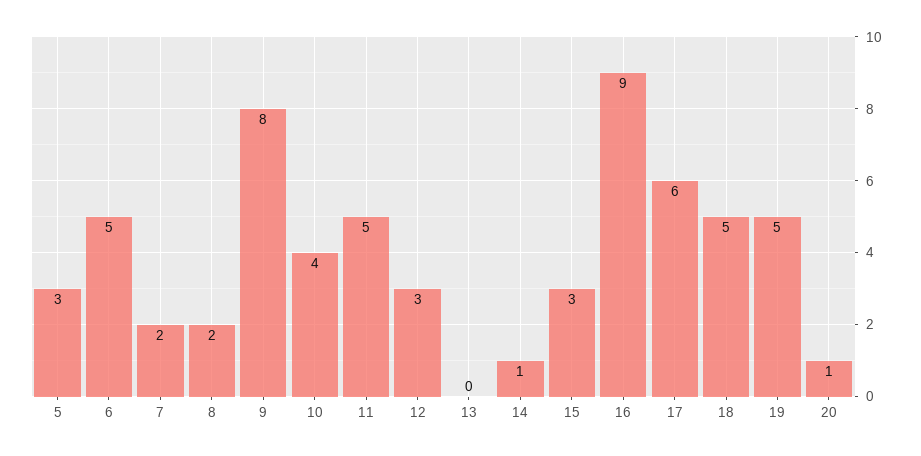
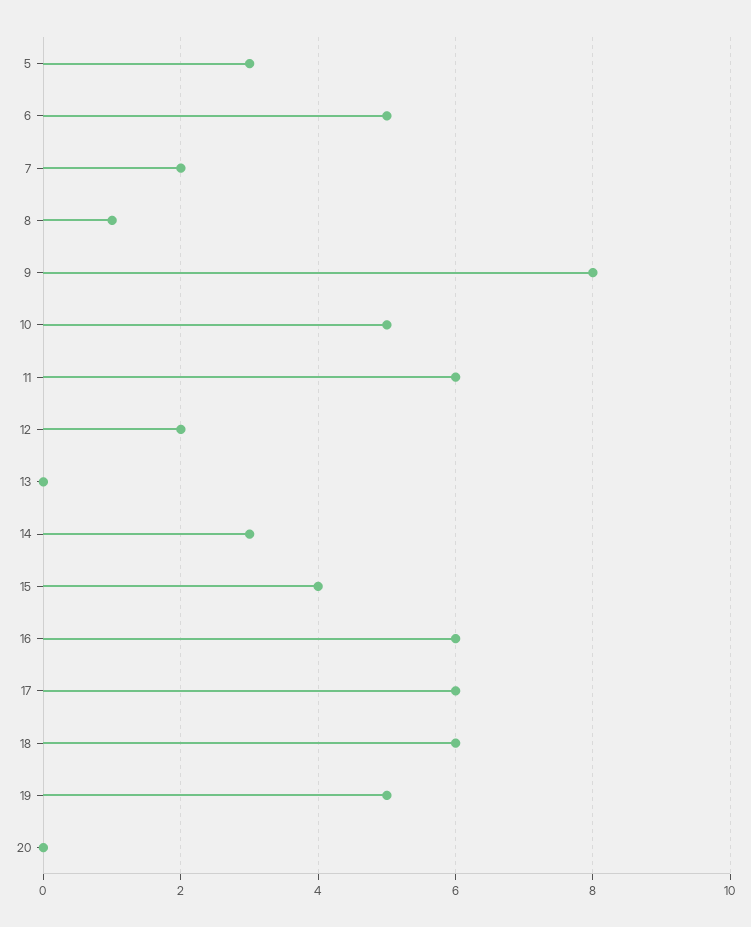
  {
    "5": 3,
    "6": 5,
    "7": 2,
-   "8": 2,
+   "8": 1,
    "9": 8,
-   "10": 4,
+   "10": 5,
-   "11": 5,
+   "11": 6,
-   "12": 3,
+   "12": 2,
    "13": 0,
-   "14": 1,
+   "14": 3,
-   "15": 3,
+   "15": 4,
-   "16": 9,
+   "16": 6,
    "17": 6,
-   "18": 5,
+   "18": 6,
    "19": 5,
-   "20": 1
+   "20": 0
  }

